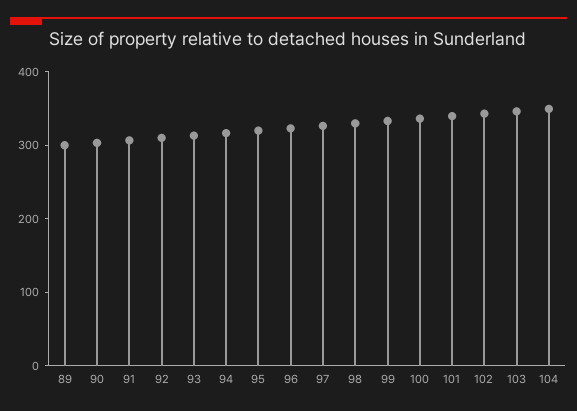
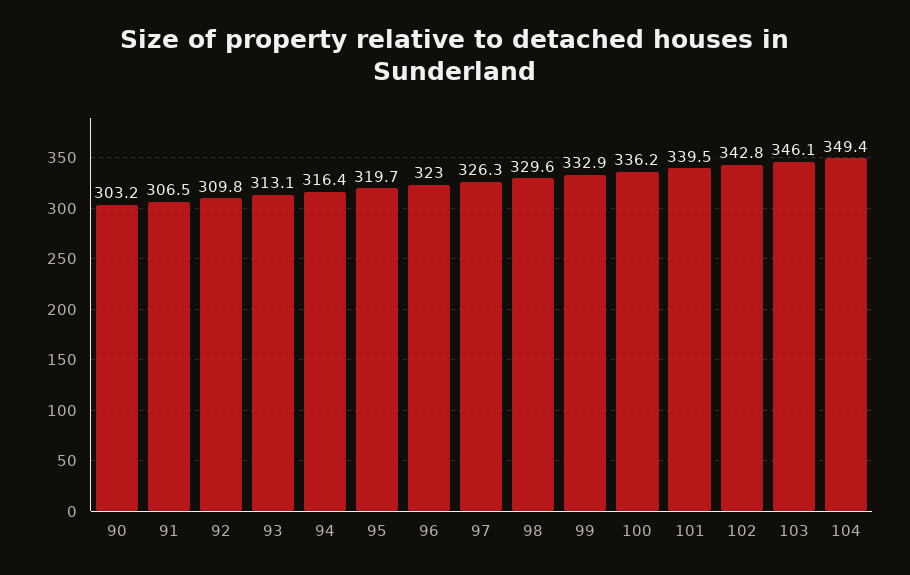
  {
-   "89": 300,
    "90": 303.2,
    "91": 306.5,
    "92": 309.8,
    "93": 313.1,
    "94": 316.4,
    "95": 319.7,
    "96": 323,
    "97": 326.3,
    "98": 329.6,
    "99": 332.9,
    "100": 336.2,
    "101": 339.5,
    "102": 342.8,
    "103": 346.1,
    "104": 349.4
  }

